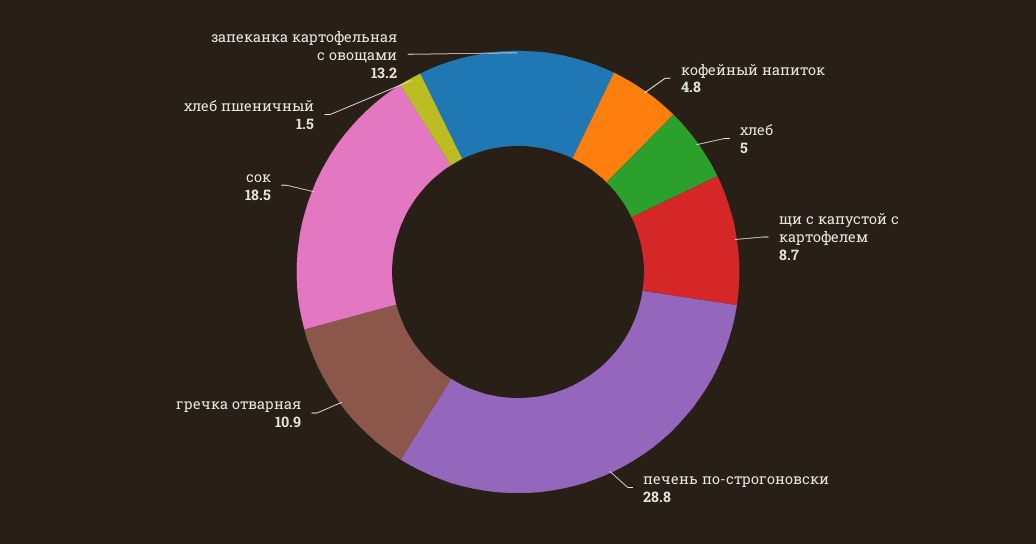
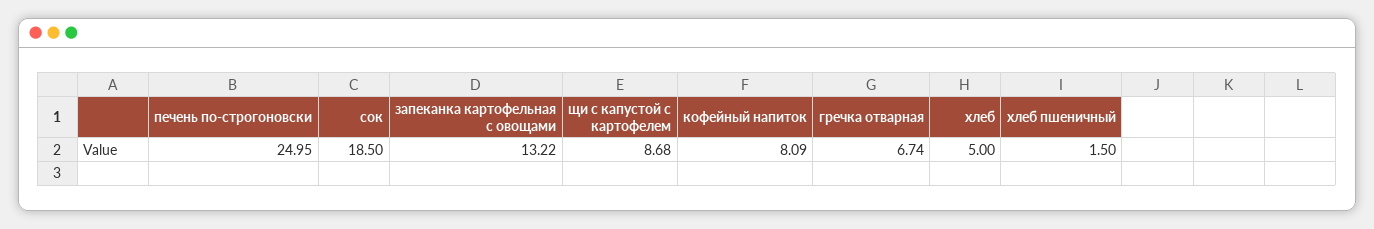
  {
-   "кофейный напиток": 4.8,
+   "кофейный напиток": 8.09,
    "хлеб": 5,
    "щи с капустой с картофелем": 8.68,
-   "печень по-строгоновски": 28.8,
+   "печень по-строгоновски": 24.95,
-   "гречка отварная": 10.9,
+   "гречка отварная": 6.74,
    "сок": 18.5,
    "хлеб пшеничный": 1.5,
    "запеканка картофельная с овощами": 13.22
  }

